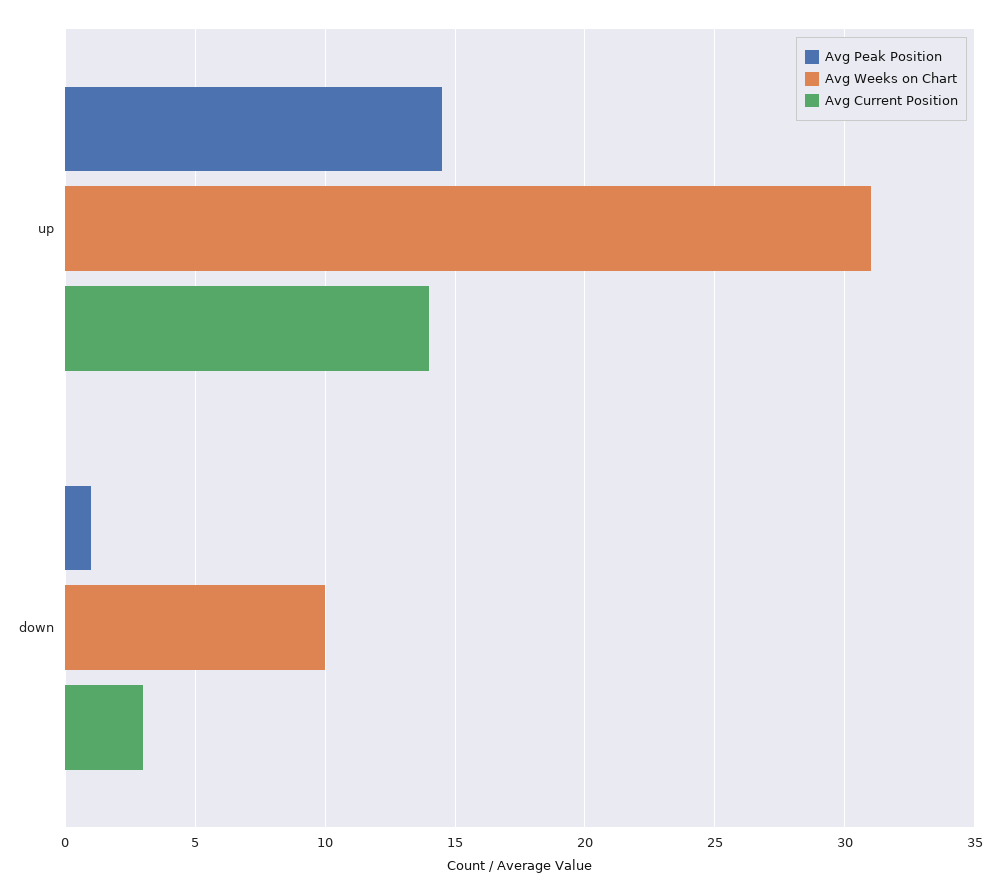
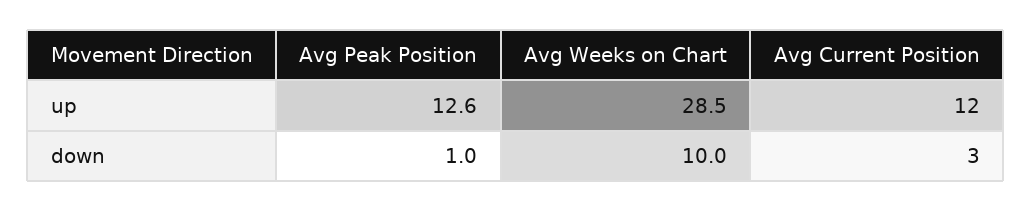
  {
    "Avg Peak Position": {
-     "up": 14.5,
+     "up": 12.6,
      "down": 1
    },
    "Avg Weeks on Chart": {
-     "up": 31,
+     "up": 28.5,
      "down": 10
    },
    "Avg Current Position": {
-     "up": 14,
+     "up": 12,
      "down": 3
    }
  }

